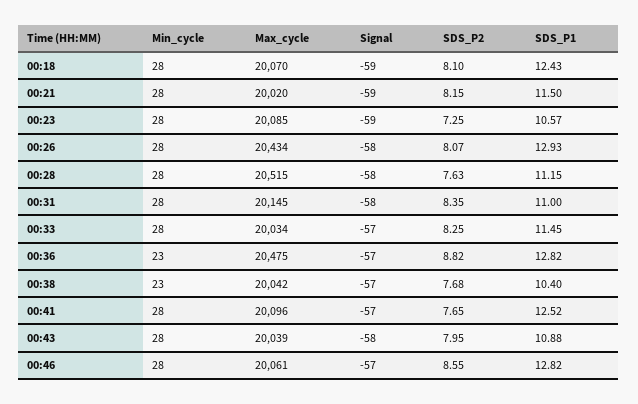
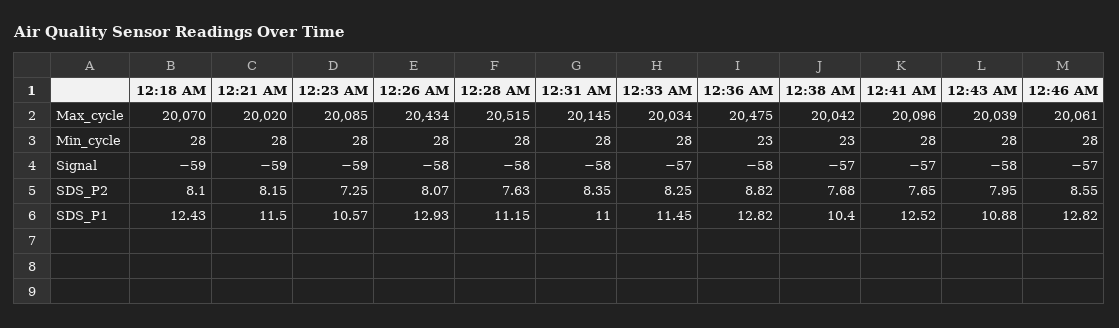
  {
    "Min_cycle": {
      "00:18": 28,
      "00:21": 28,
      "00:23": 28,
      "00:26": 28,
      "00:28": 28,
      "00:31": 28,
      "00:33": 28,
      "00:36": 23,
      "00:38": 23,
      "00:41": 28,
      "00:43": 28,
      "00:46": 28
    },
    "Max_cycle": {
      "00:18": 20070,
      "00:21": 20020,
      "00:23": 20085,
      "00:26": 20434,
      "00:28": 20515,
      "00:31": 20145,
      "00:33": 20034,
      "00:36": 20475,
      "00:38": 20042,
      "00:41": 20096,
      "00:43": 20039,
      "00:46": 20061
    },
    "Signal": {
      "00:18": -59,
      "00:21": -59,
      "00:23": -59,
      "00:26": -58,
      "00:28": -58,
      "00:31": -58,
      "00:33": -57,
-     "00:36": -57,
+     "00:36": -58,
      "00:38": -57,
      "00:41": -57,
      "00:43": -58,
      "00:46": -57
    },
    "SDS_P2": {
      "00:18": 8.1,
      "00:21": 8.15,
      "00:23": 7.25,
      "00:26": 8.07,
      "00:28": 7.63,
      "00:31": 8.35,
      "00:33": 8.25,
      "00:36": 8.82,
      "00:38": 7.68,
      "00:41": 7.65,
      "00:43": 7.95,
      "00:46": 8.55
    },
    "SDS_P1": {
      "00:18": 12.43,
      "00:21": 11.5,
      "00:23": 10.57,
      "00:26": 12.93,
      "00:28": 11.15,
      "00:31": 11,
      "00:33": 11.45,
      "00:36": 12.82,
      "00:38": 10.4,
      "00:41": 12.52,
      "00:43": 10.88,
      "00:46": 12.82
    }
  }

